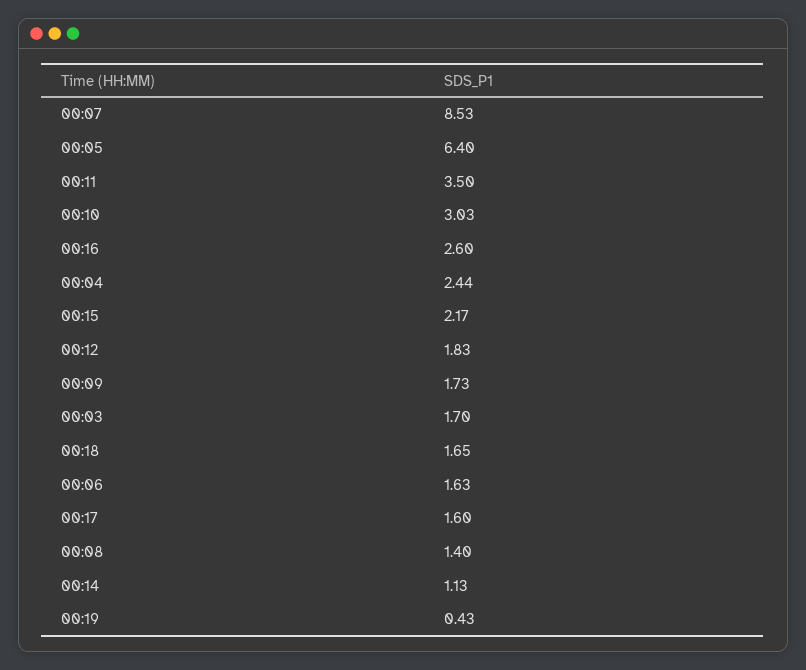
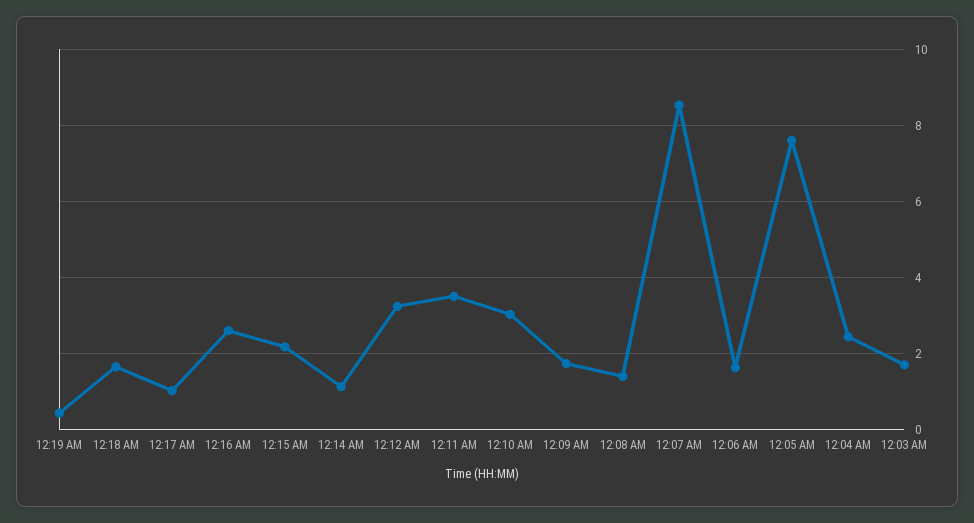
  {
    "00:07": 8.53,
-   "00:05": 6.4,
+   "00:05": 7.6,
    "00:11": 3.5,
    "00:10": 3.03,
    "00:16": 2.6,
    "00:04": 2.44,
    "00:15": 2.17,
-   "00:12": 1.83,
+   "00:12": 3.2,
    "00:09": 1.73,
    "00:03": 1.7,
    "00:18": 1.65,
    "00:06": 1.63,
-   "00:17": 1.6,
+   "00:17": 1,
    "00:08": 1.4,
    "00:14": 1.13,
    "00:19": 0.43
  }

